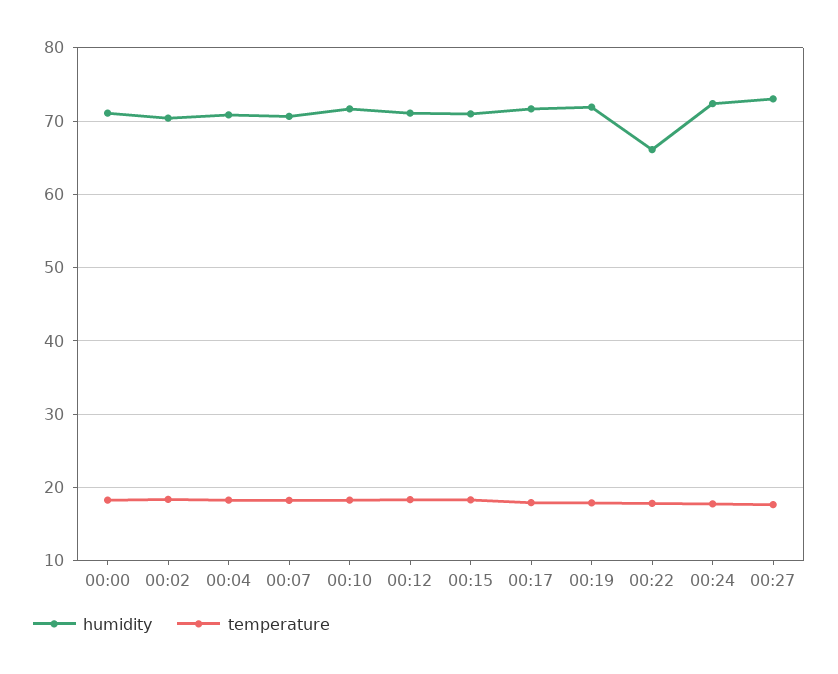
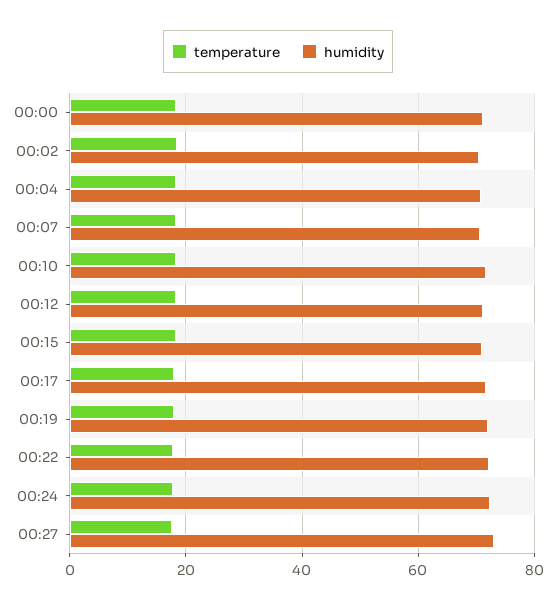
  {
    "humidity": {
      "00:00": 71,
      "00:02": 70,
      "00:04": 71,
      "00:07": 71,
      "00:10": 72,
      "00:12": 71,
      "00:15": 71,
      "00:17": 72,
      "00:19": 72,
-     "00:22": 66,
+     "00:22": 72,
      "00:24": 72,
      "00:27": 73
    },
    "temperature": {
      "00:00": 18,
      "00:02": 18,
      "00:04": 18,
      "00:07": 18,
      "00:10": 18,
      "00:12": 18,
      "00:15": 18,
      "00:17": 18,
      "00:19": 18,
      "00:22": 18,
      "00:24": 18,
      "00:27": 18
    }
  }

